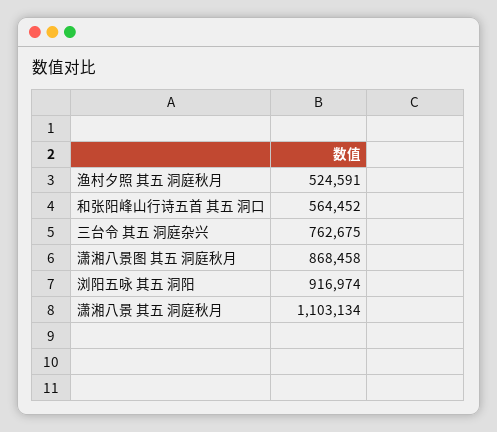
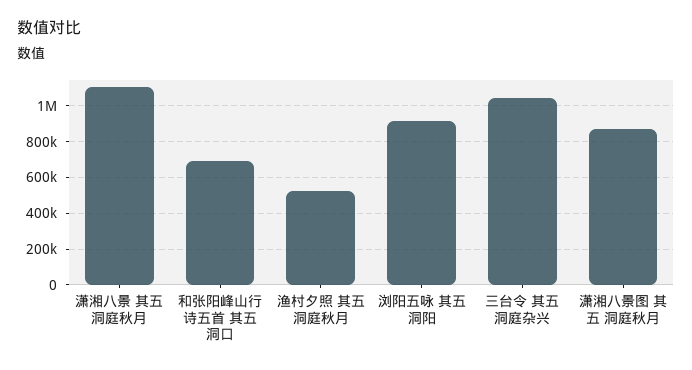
  {
    "渔村夕照 其五 洞庭秋月": 524591,
-   "和张阳峰山行诗五首 其五 洞口": 564452,
+   "和张阳峰山行诗五首 其五 洞口": 700000,
-   "三台令 其五 洞庭杂兴": 762675,
+   "三台令 其五 洞庭杂兴": 1050000,
    "潇湘八景图 其五 洞庭秋月": 868458,
    "浏阳五咏 其五 洞阳": 916974,
    "潇湘八景 其五 洞庭秋月": 1103134
  }

